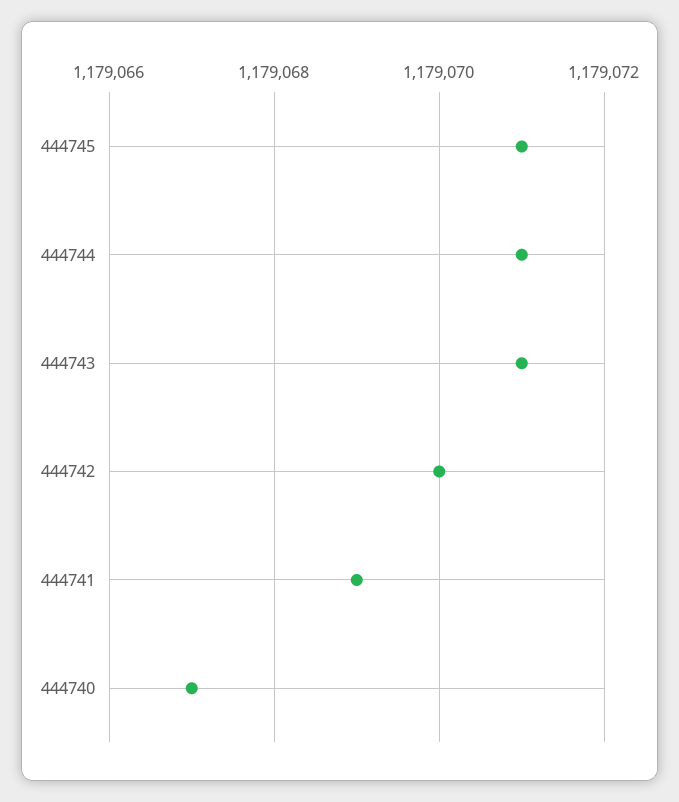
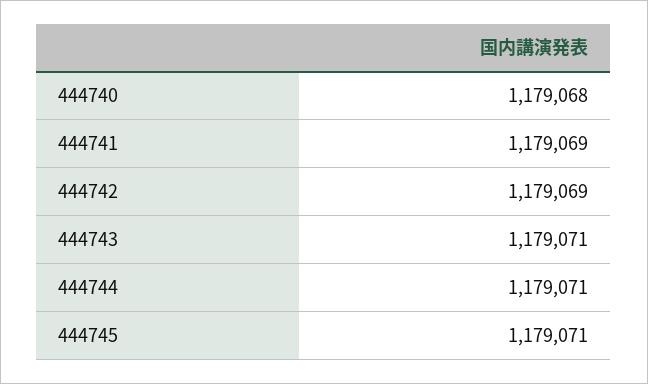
  {
    "444745": 1179071,
    "444744": 1179071,
    "444743": 1179071,
-   "444742": 1179070,
+   "444742": 1179069,
    "444741": 1179069,
-   "444740": 1179067
+   "444740": 1179068
  }

